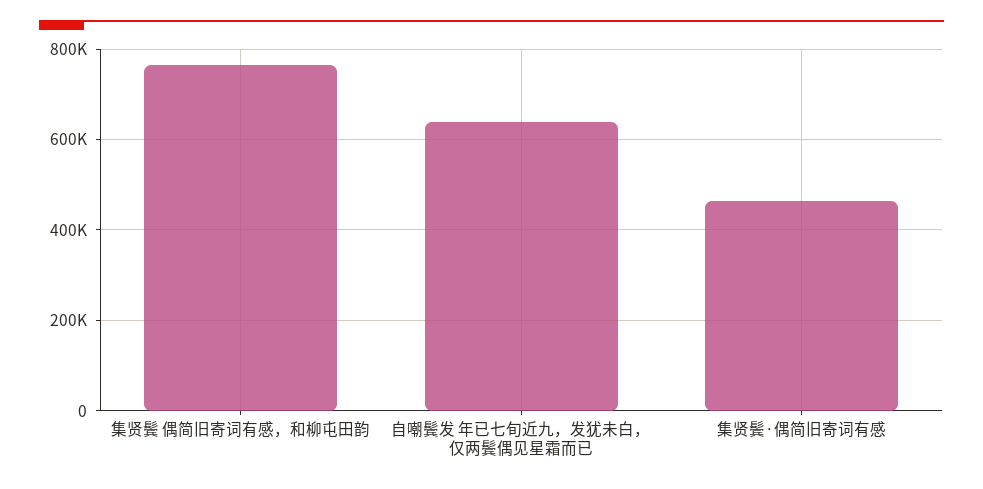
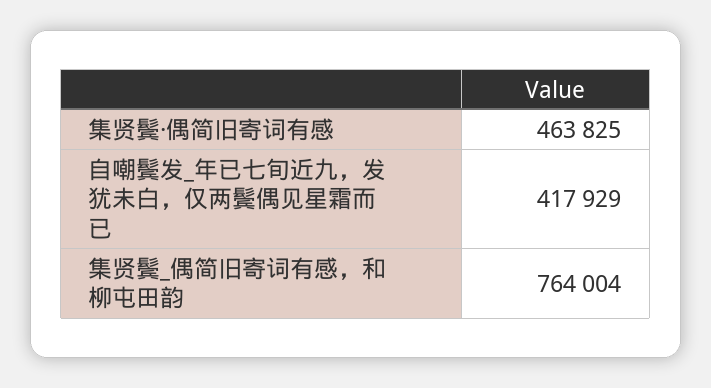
  {
    "集贤鬓 偶简旧寄词有感，和柳屯田韵": 764004,
-   "自嘲鬓发 年已七旬近九，发犹未白，仅两鬓偶见星霜而已": 640000,
+   "自嘲鬓发 年已七旬近九，发犹未白，仅两鬓偶见星霜而已": 417929,
    "集贤鬓·偶简旧寄词有感": 463825
  }

